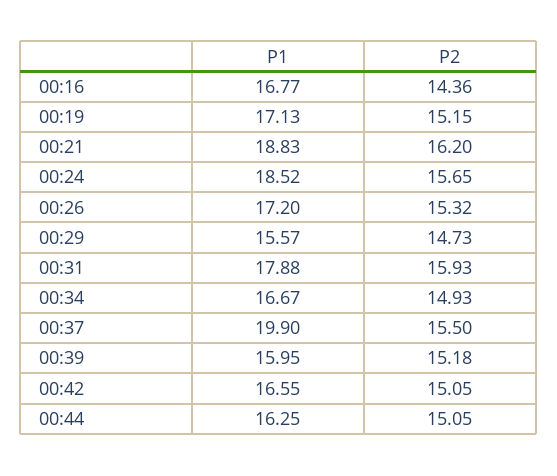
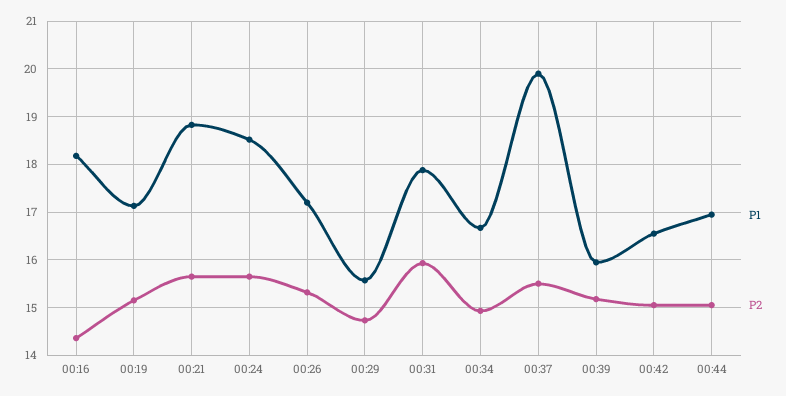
  {
    "P1": {
-     "00:16": 16.77,
+     "00:16": 18.2,
      "00:19": 17.13,
      "00:21": 18.83,
      "00:24": 18.52,
      "00:26": 17.2,
      "00:29": 15.57,
      "00:31": 17.88,
      "00:34": 16.67,
      "00:37": 19.9,
      "00:39": 15.95,
      "00:42": 16.55,
-     "00:44": 16.25
+     "00:44": 17
    },
    "P2": {
      "00:16": 14.36,
      "00:19": 15.15,
-     "00:21": 16.2,
+     "00:21": 15.6,
      "00:24": 15.65,
      "00:26": 15.32,
      "00:29": 14.73,
      "00:31": 15.93,
      "00:34": 14.93,
      "00:37": 15.5,
      "00:39": 15.18,
      "00:42": 15.05,
      "00:44": 15.05
    }
  }

